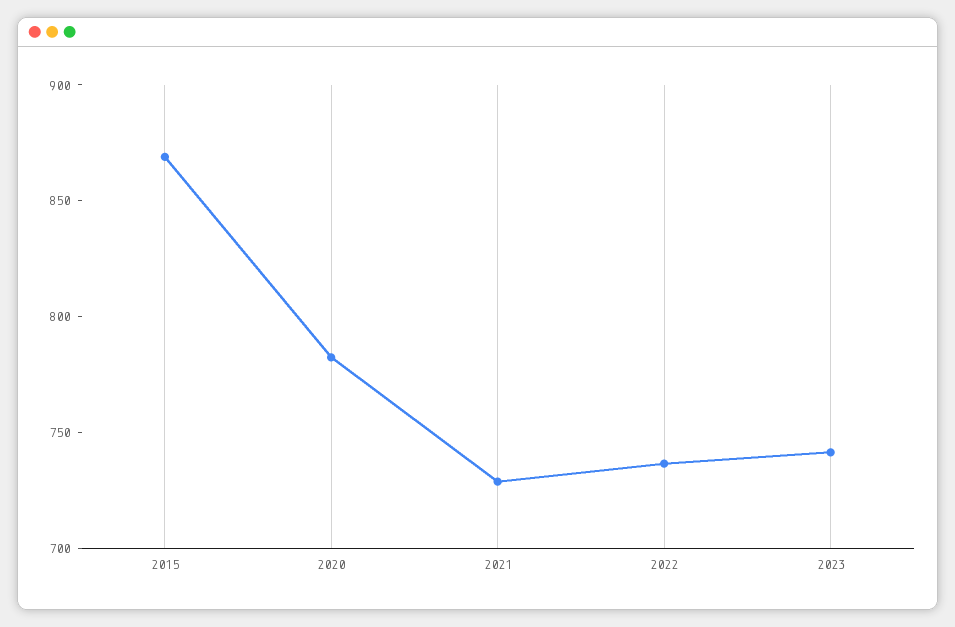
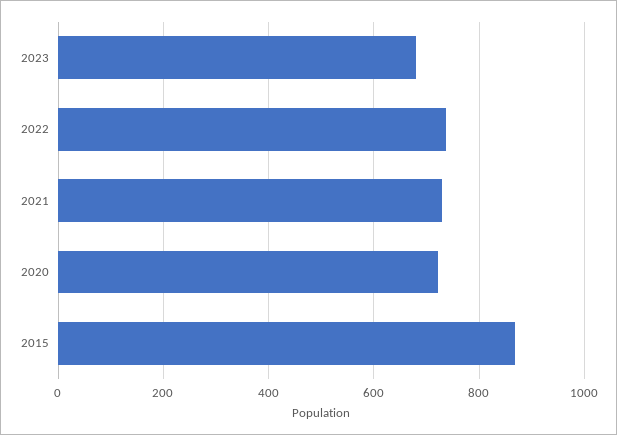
  {
    "2015": 870,
-   "2020": 780,
+   "2020": 720,
    "2021": 730,
    "2022": 740,
-   "2023": 740
+   "2023": 680
  }

